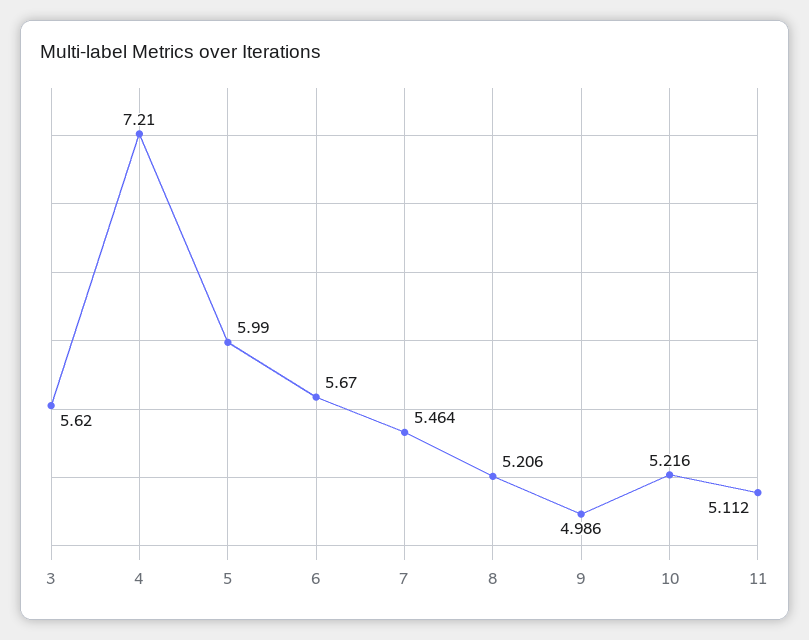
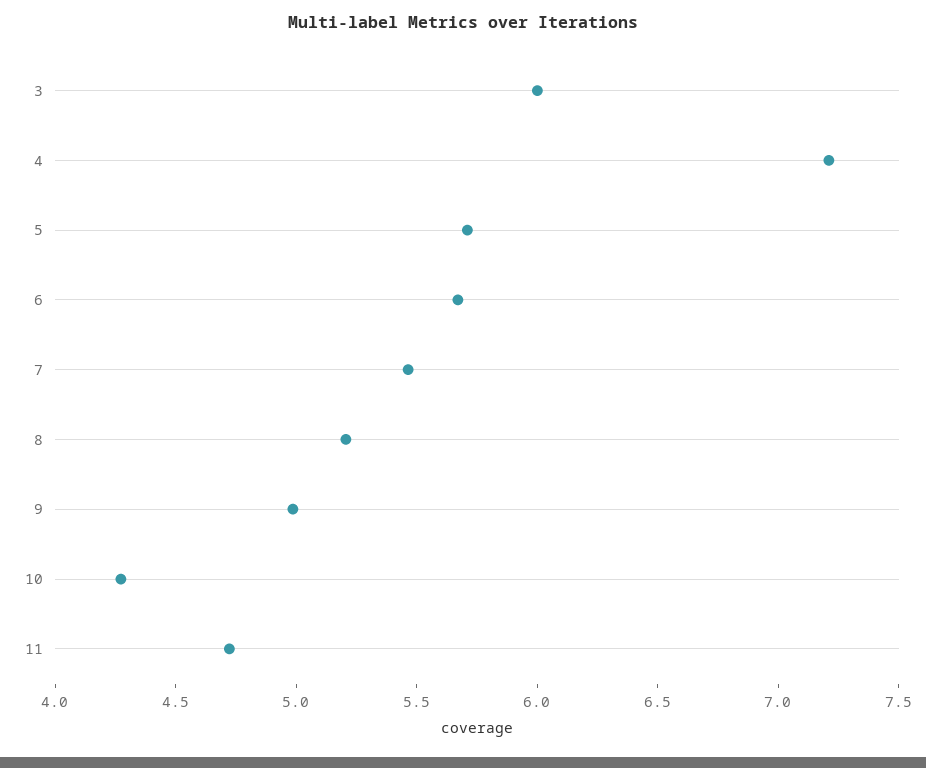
  {
-   "3": 5.62,
+   "3": 6,
    "4": 7.21,
-   "5": 5.99,
+   "5": 5.7,
    "6": 5.67,
    "7": 5.464,
    "8": 5.206,
    "9": 4.986,
-   "10": 5.216,
+   "10": 4.3,
-   "11": 5.112
+   "11": 4.7
  }

